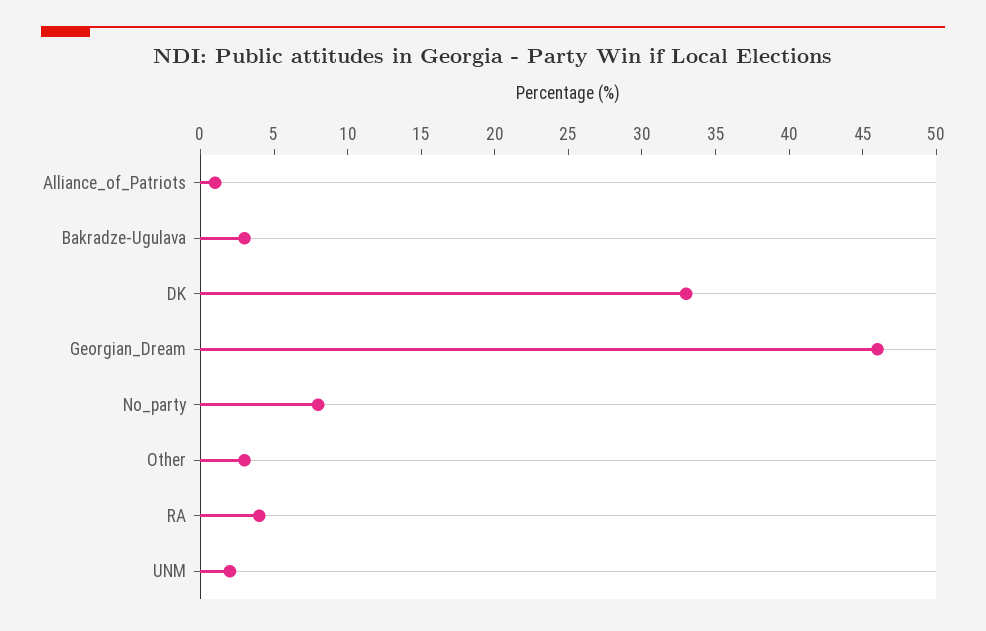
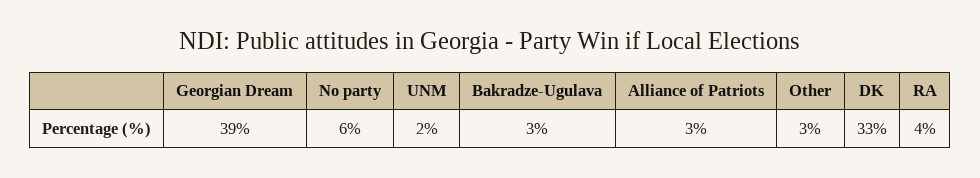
  {
-   "Alliance_of_Patriots": 1,
+   "Alliance_of_Patriots": 3,
    "Bakradze-Ugulava": 3,
    "DK": 33,
-   "Georgian_Dream": 46,
+   "Georgian_Dream": 39,
-   "No_party": 8,
+   "No_party": 6,
    "Other": 3,
    "RA": 4,
    "UNM": 2
  }

